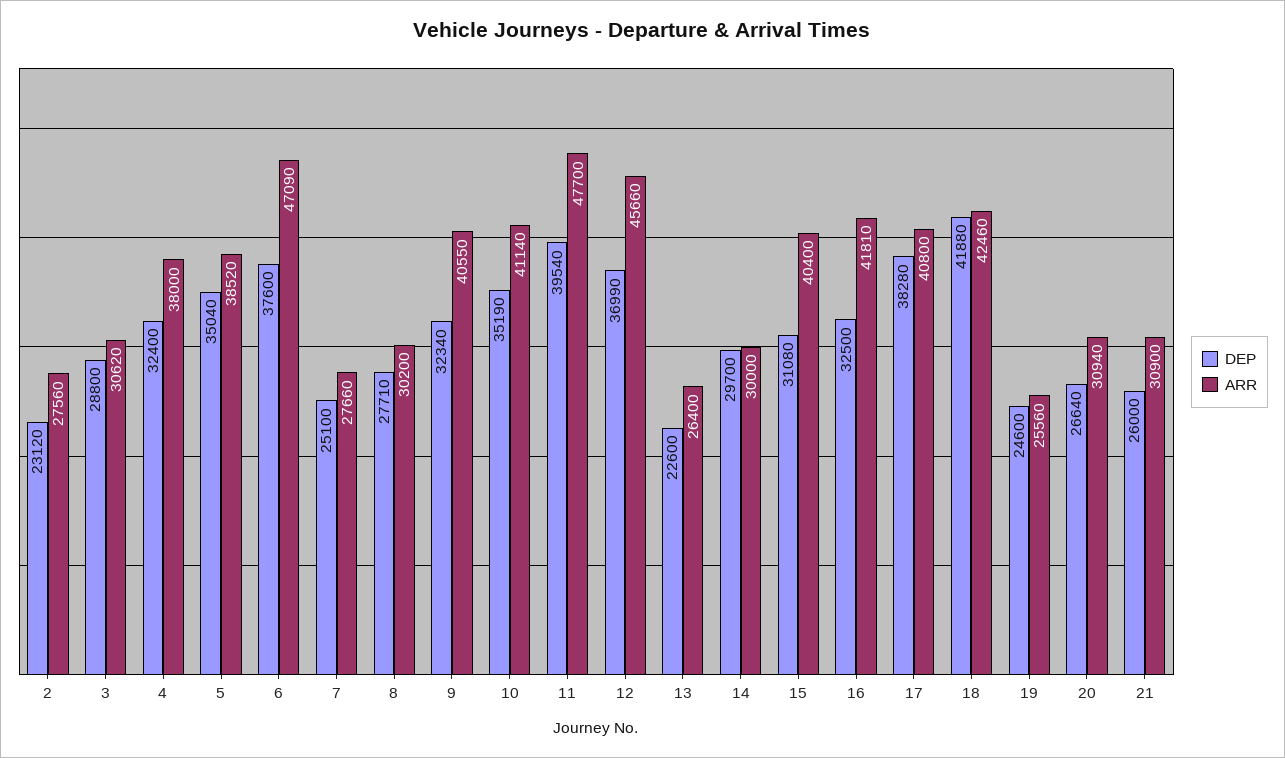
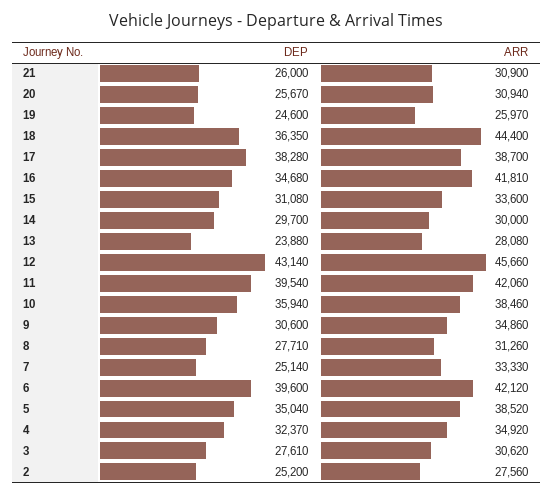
  {
    "DEP": {
-     "2": 23120,
+     "2": 25200,
-     "3": 28800,
+     "3": 27610,
-     "4": 32400,
+     "4": 32370,
      "5": 35040,
-     "6": 37600,
+     "6": 39600,
-     "7": 25100,
+     "7": 25140,
      "8": 27710,
-     "9": 32340,
+     "9": 30600,
-     "10": 35190,
+     "10": 35940,
      "11": 39540,
-     "12": 36990,
+     "12": 43140,
-     "13": 22600,
+     "13": 23880,
      "14": 29700,
      "15": 31080,
-     "16": 32500,
+     "16": 34680,
      "17": 38280,
-     "18": 41880,
+     "18": 36350,
      "19": 24600,
-     "20": 26640,
+     "20": 25670,
      "21": 26000
    },
    "ARR": {
      "2": 27560,
      "3": 30620,
-     "4": 38000,
+     "4": 34920,
      "5": 38520,
-     "6": 47090,
+     "6": 42120,
-     "7": 27660,
+     "7": 33330,
-     "8": 30200,
+     "8": 31260,
-     "9": 40550,
+     "9": 34860,
-     "10": 41140,
+     "10": 38460,
-     "11": 47700,
+     "11": 42060,
      "12": 45660,
-     "13": 26400,
+     "13": 28080,
      "14": 30000,
-     "15": 40400,
+     "15": 33600,
      "16": 41810,
-     "17": 40800,
+     "17": 38700,
-     "18": 42460,
+     "18": 44400,
-     "19": 25560,
+     "19": 25970,
      "20": 30940,
      "21": 30900
    }
  }

